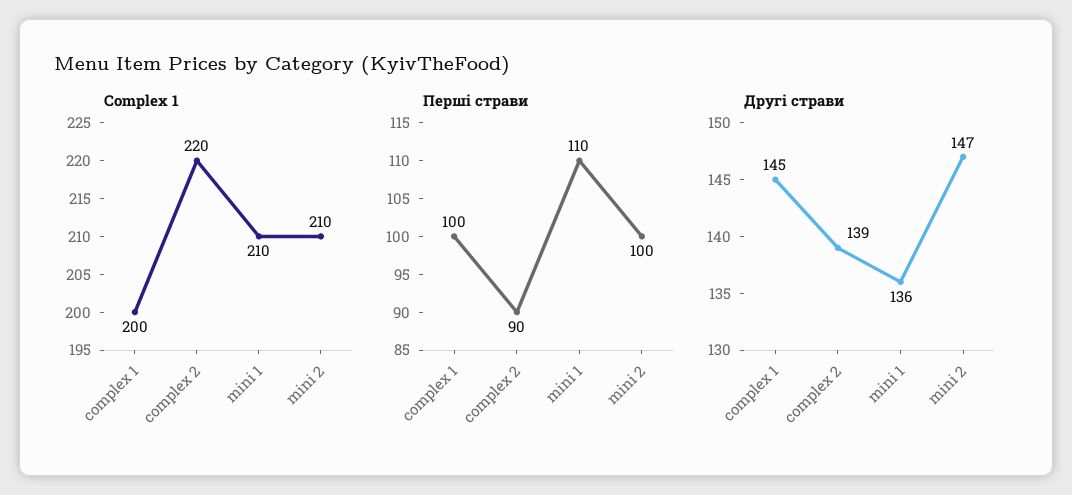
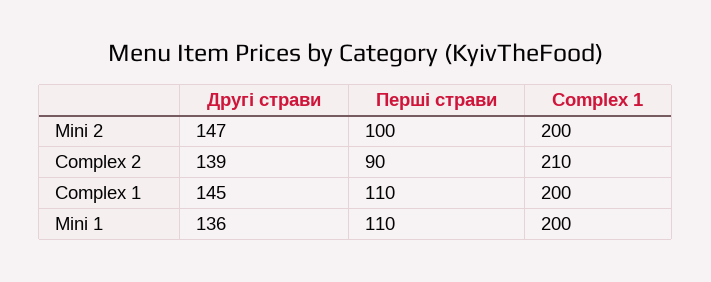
  {
    "Complex 1": {
      "complex 1": 200,
-     "complex 2": 220,
+     "complex 2": 210,
-     "mini 1": 210,
+     "mini 1": 200,
-     "mini 2": 210
+     "mini 2": 200
    },
    "Перші страви": {
-     "complex 1": 100,
+     "complex 1": 110,
      "complex 2": 90,
      "mini 1": 110,
      "mini 2": 100
    },
    "Другі страви": {
      "complex 1": 145,
      "complex 2": 139,
      "mini 1": 136,
      "mini 2": 147
    }
  }

